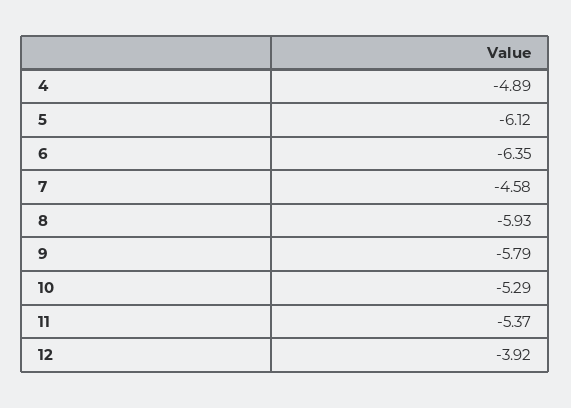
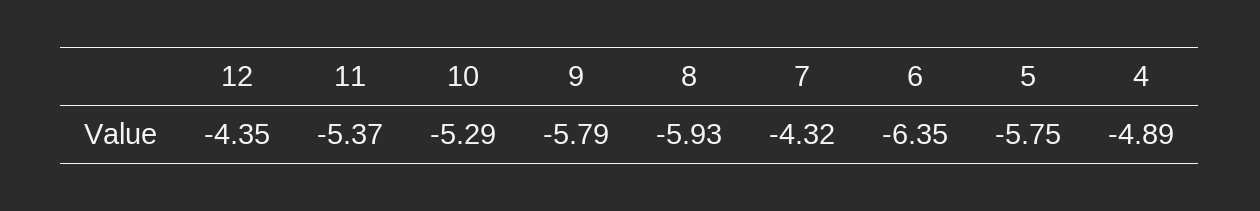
  {
    "4": -4.89,
-   "5": -6.12,
+   "5": -5.75,
    "6": -6.35,
-   "7": -4.58,
+   "7": -4.32,
    "8": -5.93,
    "9": -5.79,
    "10": -5.29,
    "11": -5.37,
-   "12": -3.92
+   "12": -4.35
  }

